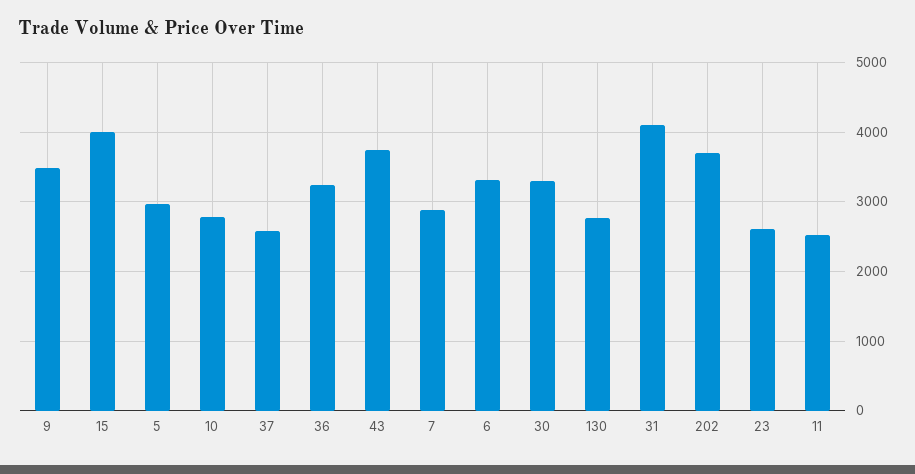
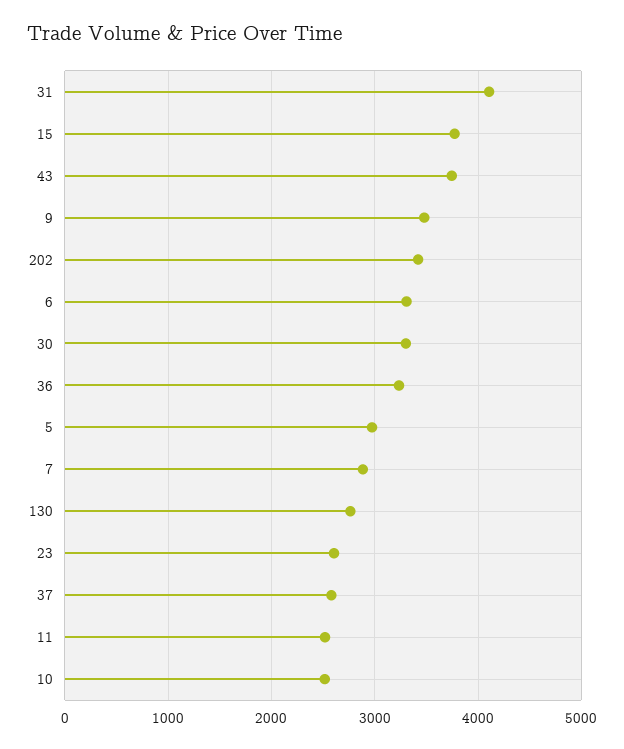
  {
    "9": 3500,
-   "15": 4000,
+   "15": 3800,
    "5": 3000,
-   "10": 2800,
+   "10": 2500,
    "37": 2600,
    "36": 3200,
    "43": 3700,
    "7": 2900,
    "6": 3300,
    "30": 3300,
    "130": 2800,
    "31": 4100,
-   "202": 3700,
+   "202": 3400,
    "23": 2600,
    "11": 2500
  }

